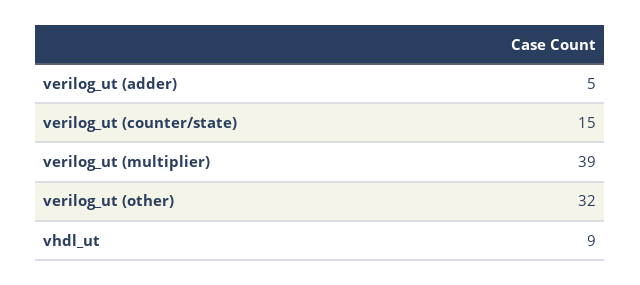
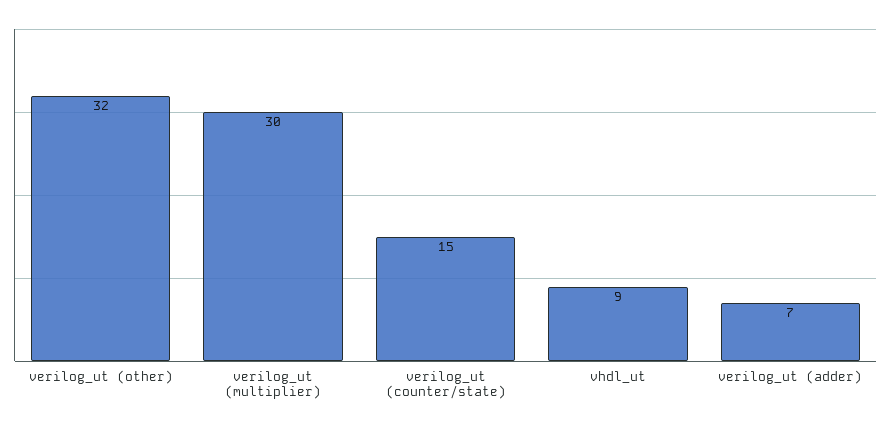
  {
-   "verilog_ut (adder)": 5,
+   "verilog_ut (adder)": 7,
    "verilog_ut (counter/state)": 15,
-   "verilog_ut (multiplier)": 39,
+   "verilog_ut (multiplier)": 30,
    "verilog_ut (other)": 32,
    "vhdl_ut": 9
  }

